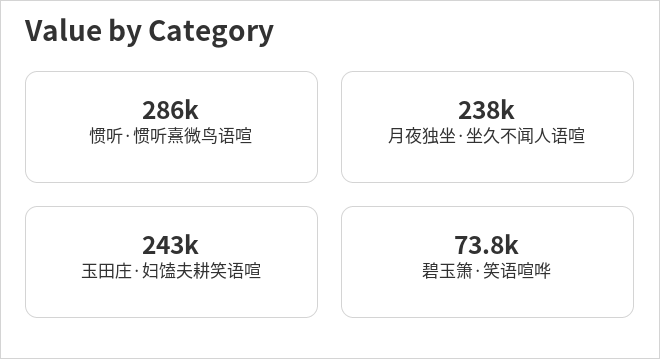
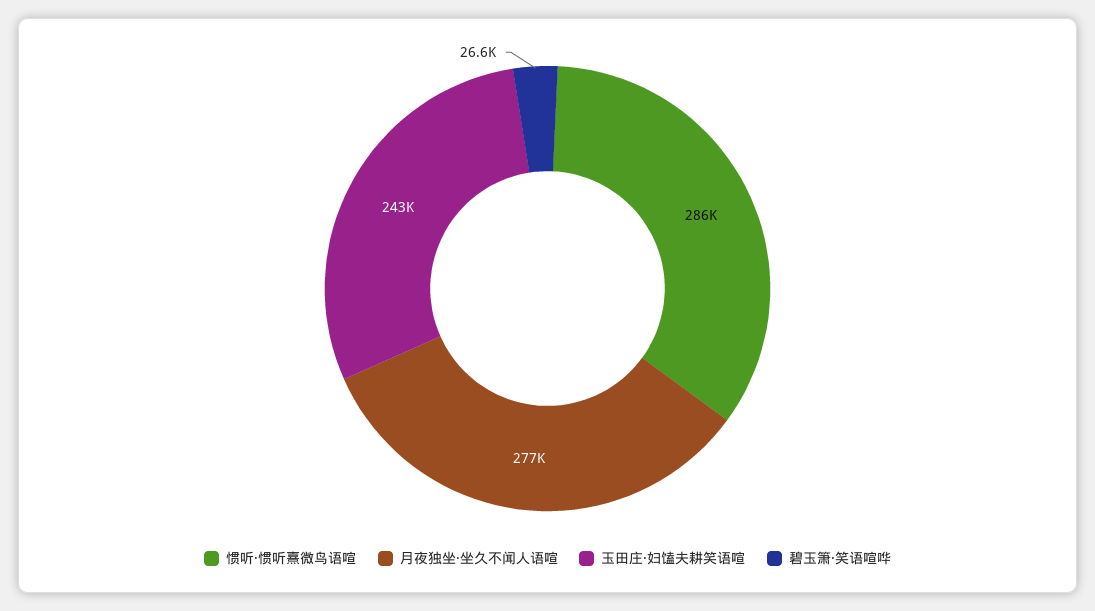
  {
    "惯听·惯听熹微鸟语喧": 286000,
-   "月夜独坐·坐久不闻人语喧": 238000,
+   "月夜独坐·坐久不闻人语喧": 277000,
    "玉田庄·妇馌夫耕笑语喧": 243000,
-   "碧玉箫·笑语喧哗": 73800
+   "碧玉箫·笑语喧哗": 26600
  }

